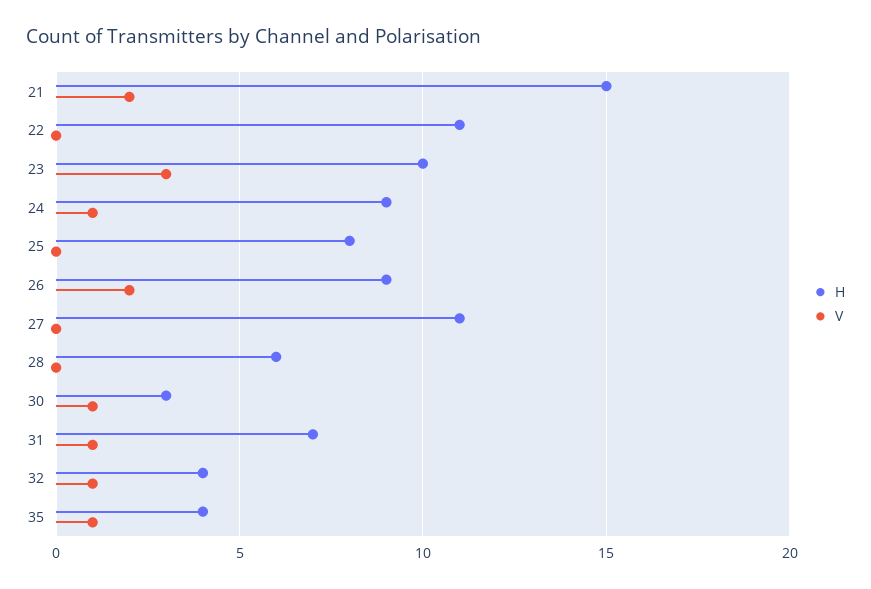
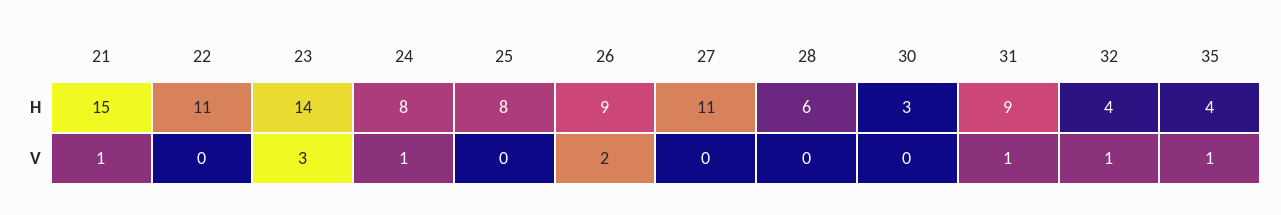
  {
    "H": {
      "21": 15,
      "22": 11,
-     "23": 10,
+     "23": 14,
-     "24": 9,
+     "24": 8,
      "25": 8,
      "26": 9,
      "27": 11,
      "28": 6,
      "30": 3,
-     "31": 7,
+     "31": 9,
      "32": 4,
      "35": 4
    },
    "V": {
-     "21": 2,
+     "21": 1,
      "22": 0,
      "23": 3,
      "24": 1,
      "25": 0,
      "26": 2,
      "27": 0,
      "28": 0,
-     "30": 1,
+     "30": 0,
      "31": 1,
      "32": 1,
      "35": 1
    }
  }

